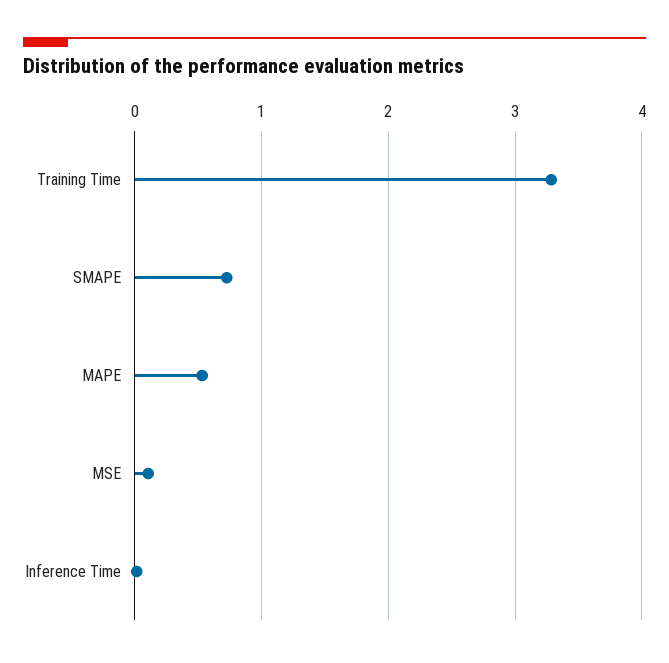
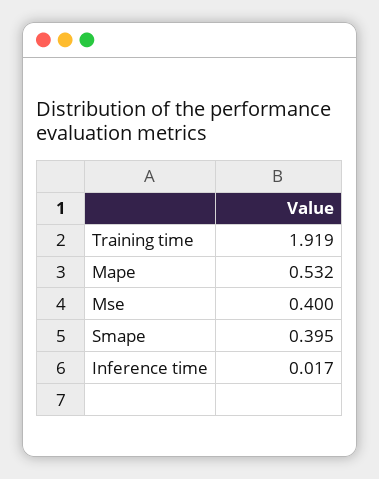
  {
-   "Training Time": 3.3,
+   "Training Time": 1.919,
-   "SMAPE": 0.7,
+   "SMAPE": 0.395,
    "MAPE": 0.532,
-   "MSE": 0.1,
+   "MSE": 0.4,
    "Inference Time": 0.017
  }

